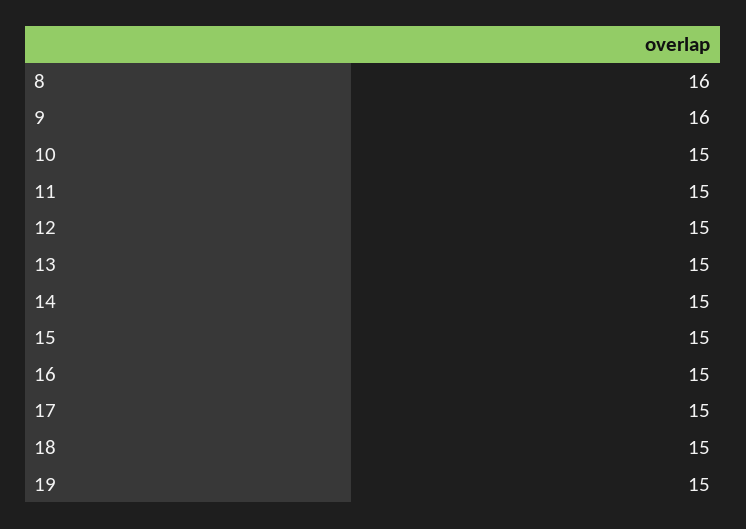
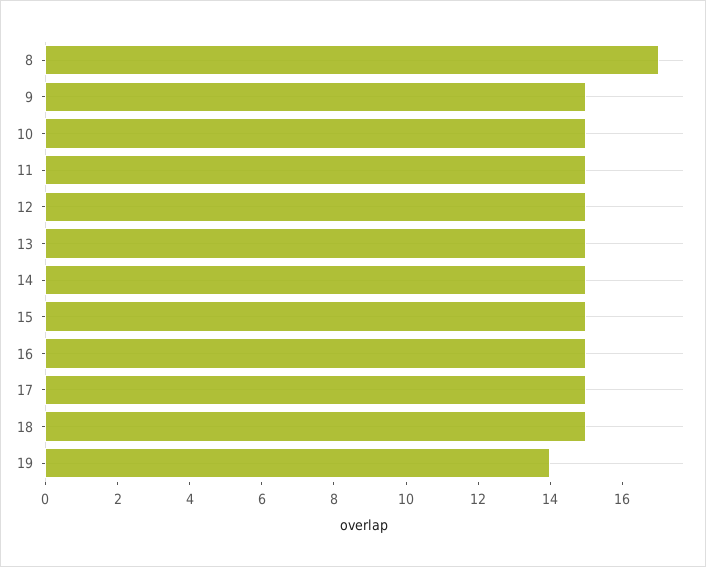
  {
-   "8": 16,
+   "8": 17,
-   "9": 16,
+   "9": 15,
    "10": 15,
    "11": 15,
    "12": 15,
    "13": 15,
    "14": 15,
    "15": 15,
    "16": 15,
    "17": 15,
    "18": 15,
-   "19": 15
+   "19": 14
  }

